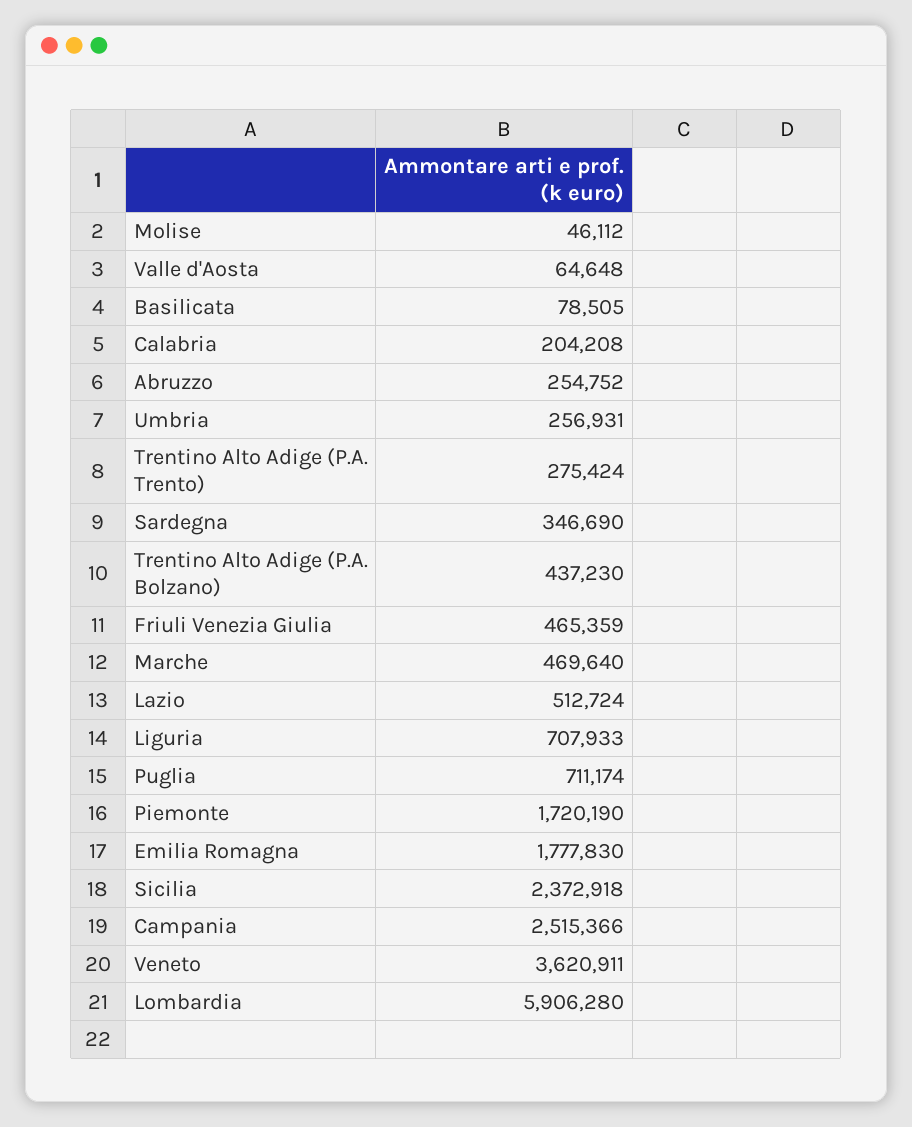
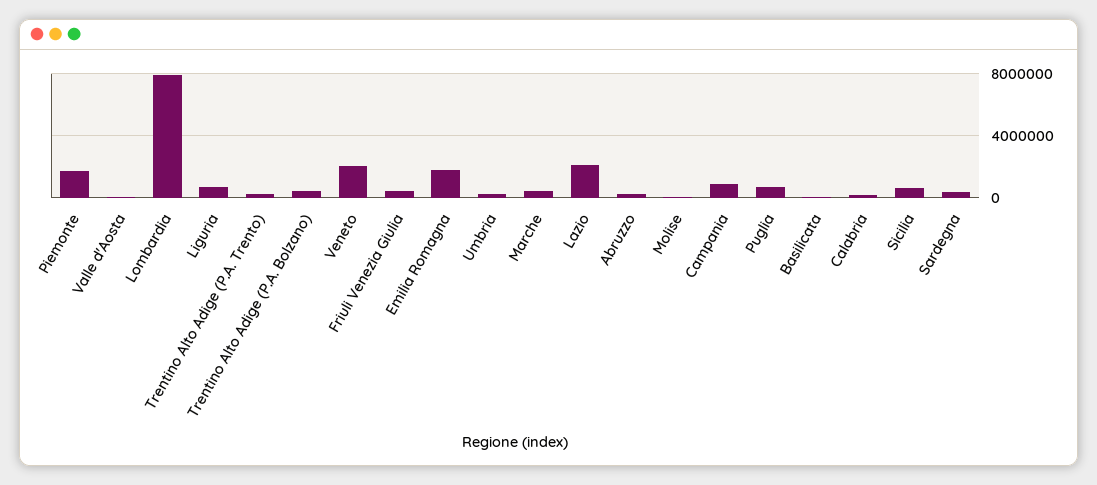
  {
    "Molise": 46112,
    "Valle d'Aosta": 64648,
    "Basilicata": 78505,
    "Calabria": 204208,
    "Abruzzo": 254752,
    "Umbria": 256931,
    "Trentino Alto Adige (P.A. Trento)": 275424,
    "Sardegna": 346690,
    "Trentino Alto Adige (P.A. Bolzano)": 437230,
    "Friuli Venezia Giulia": 465359,
    "Marche": 469640,
-   "Lazio": 512724,
+   "Lazio": 2000000,
    "Liguria": 707933,
    "Puglia": 711174,
    "Piemonte": 1720190,
    "Emilia Romagna": 1777830,
-   "Sicilia": 2372918,
+   "Sicilia": 500000,
-   "Campania": 2515366,
+   "Campania": 1000000,
-   "Veneto": 3620911,
+   "Veneto": 2000000,
-   "Lombardia": 5906280
+   "Lombardia": 8000000
  }

